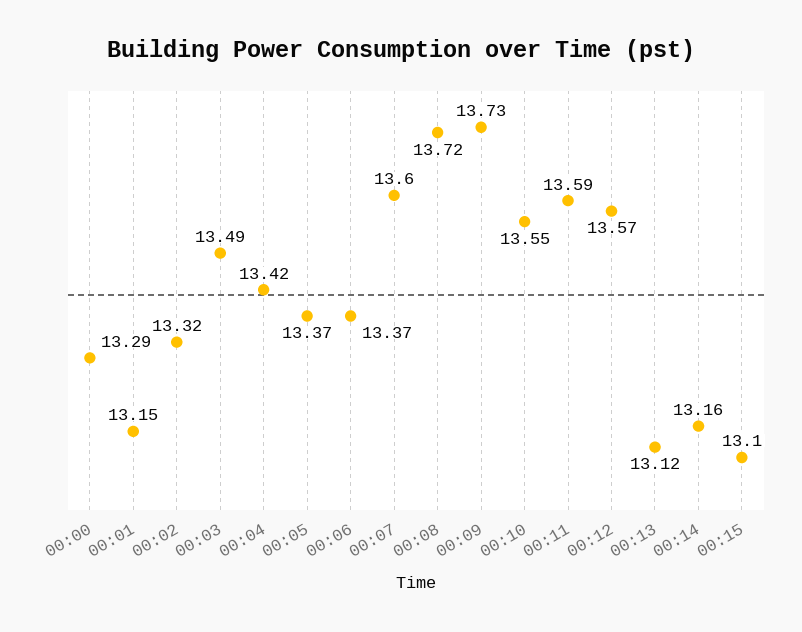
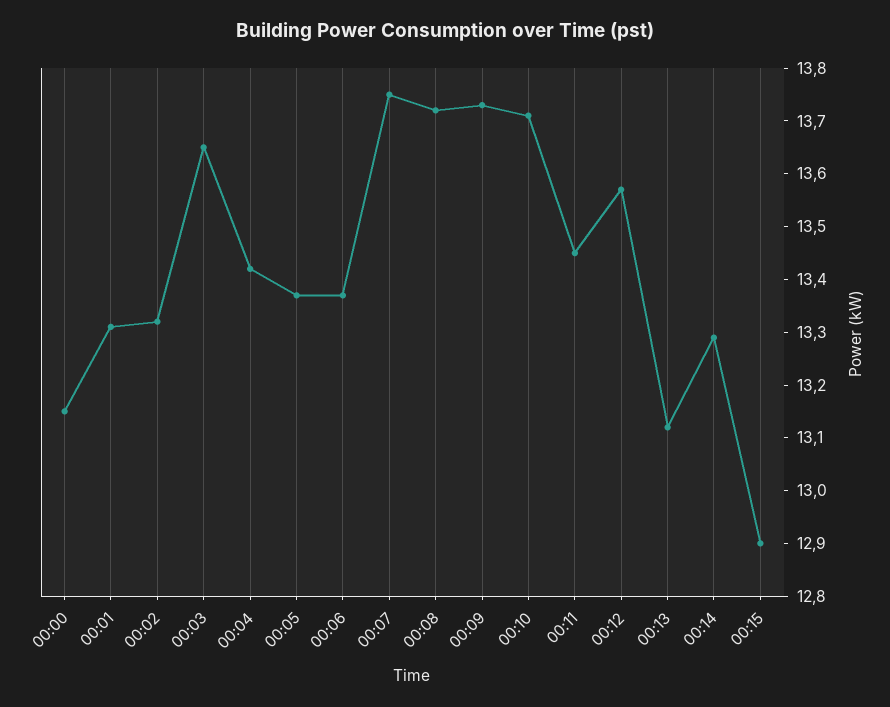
  {
-   "00:00": 13.29,
+   "00:00": 13.15,
-   "00:01": 13.15,
+   "00:01": 13.3,
    "00:02": 13.32,
-   "00:03": 13.49,
+   "00:03": 13.65,
    "00:04": 13.42,
    "00:05": 13.37,
    "00:06": 13.37,
-   "00:07": 13.6,
+   "00:07": 13.75,
    "00:08": 13.72,
    "00:09": 13.73,
-   "00:10": 13.55,
+   "00:10": 13.7,
-   "00:11": 13.59,
+   "00:11": 13.45,
    "00:12": 13.57,
    "00:13": 13.12,
-   "00:14": 13.16,
+   "00:14": 13.3,
-   "00:15": 13.1
+   "00:15": 12.9
  }

